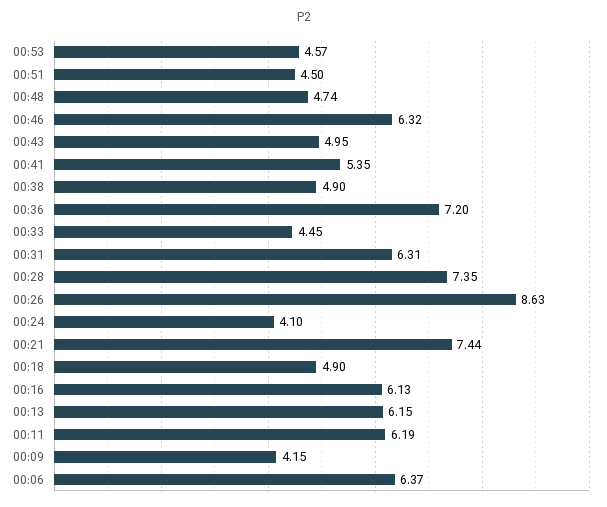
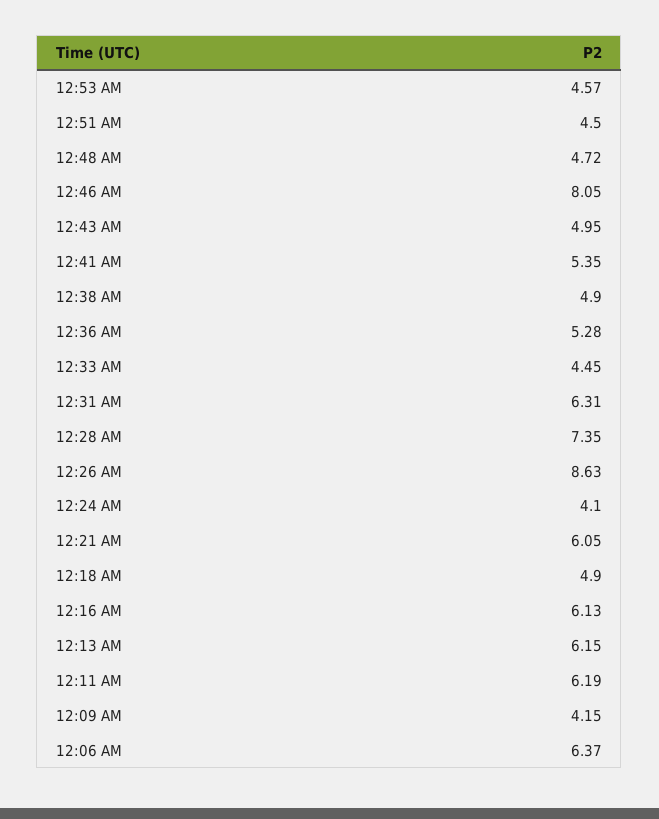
  {
    "00:53": 4.57,
    "00:51": 4.5,
-   "00:48": 4.74,
+   "00:48": 4.72,
-   "00:46": 6.32,
+   "00:46": 8.05,
    "00:43": 4.95,
    "00:41": 5.35,
    "00:38": 4.9,
-   "00:36": 7.2,
+   "00:36": 5.28,
    "00:33": 4.45,
    "00:31": 6.31,
    "00:28": 7.35,
    "00:26": 8.63,
    "00:24": 4.1,
-   "00:21": 7.44,
+   "00:21": 6.05,
    "00:18": 4.9,
    "00:16": 6.13,
    "00:13": 6.15,
    "00:11": 6.19,
    "00:09": 4.15,
    "00:06": 6.37
  }

